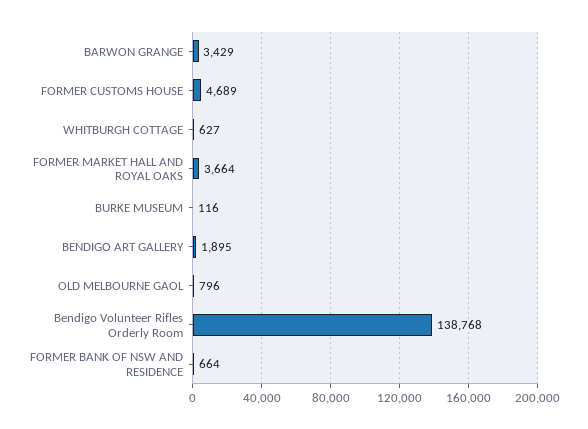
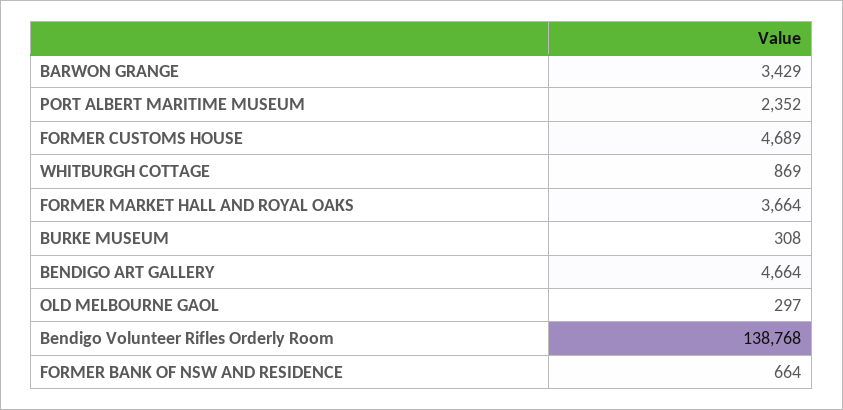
  {
    "BARWON GRANGE": 3429,
    "FORMER CUSTOMS HOUSE": 4689,
-   "WHITBURGH COTTAGE": 627,
+   "WHITBURGH COTTAGE": 869,
    "FORMER MARKET HALL AND ROYAL OAKS": 3664,
-   "BURKE MUSEUM": 116,
+   "BURKE MUSEUM": 308,
-   "BENDIGO ART GALLERY": 1895,
+   "BENDIGO ART GALLERY": 4664,
-   "OLD MELBOURNE GAOL": 796,
+   "OLD MELBOURNE GAOL": 297,
    "Bendigo Volunteer Rifles Orderly Room": 138768,
-   "FORMER BANK OF NSW AND RESIDENCE": 664
+   "FORMER BANK OF NSW AND RESIDENCE": 664,
+   "PORT ALBERT MARITIME MUSEUM": 2352
  }

